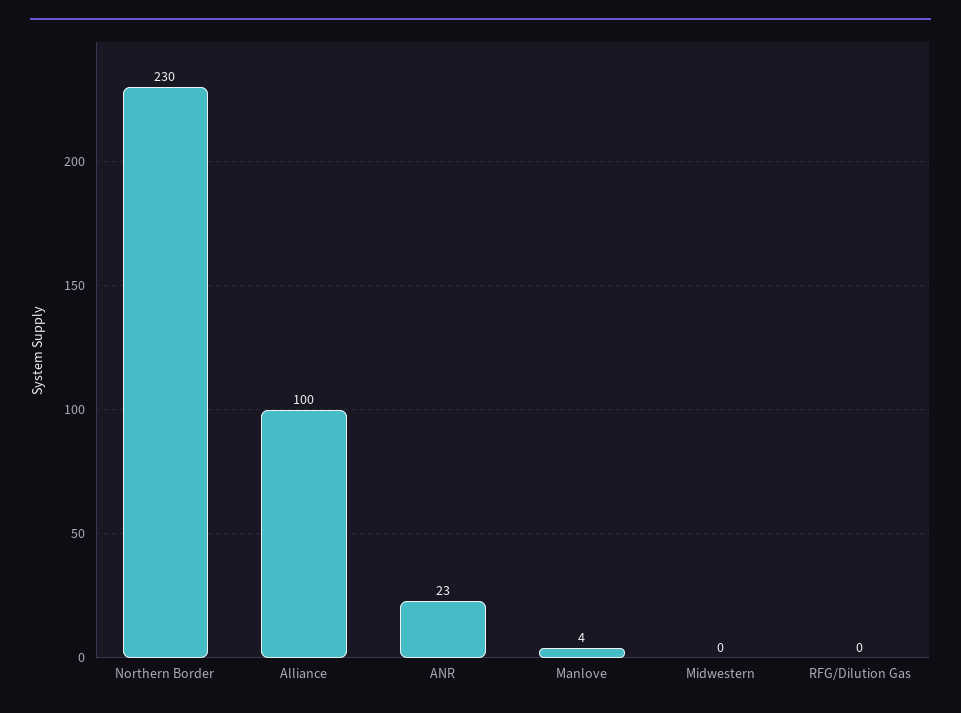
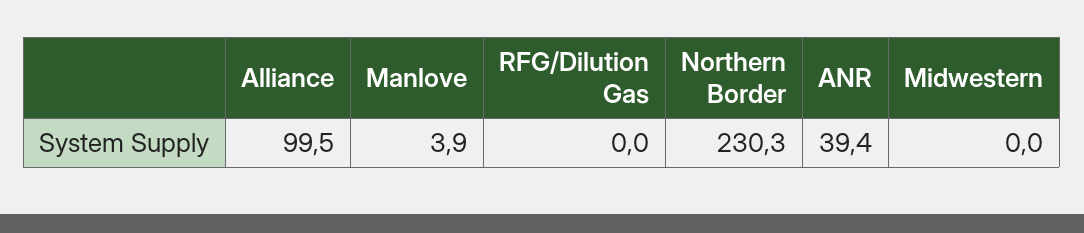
  {
    "Northern Border": 230.3,
    "Alliance": 99.5,
-   "ANR": 23,
+   "ANR": 39.4,
    "Manlove": 3.9,
    "Midwestern": 0,
    "RFG/Dilution Gas": 0
  }

